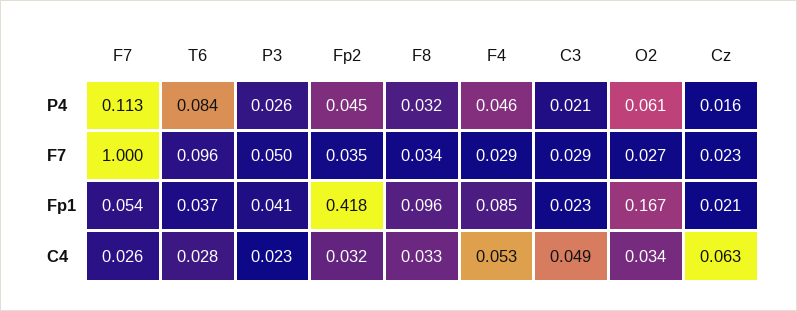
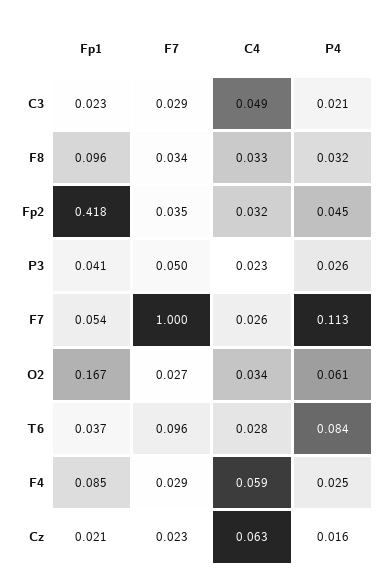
  {
    "F7": {
      "P4": 0.113,
      "F7": 1,
      "Fp1": 0.054,
      "C4": 0.026
    },
    "T6": {
      "P4": 0.084,
      "F7": 0.096,
      "Fp1": 0.037,
      "C4": 0.028
    },
    "P3": {
      "P4": 0.026,
      "F7": 0.05,
      "Fp1": 0.041,
      "C4": 0.023
    },
    "Fp2": {
      "P4": 0.045,
      "F7": 0.035,
      "Fp1": 0.418,
      "C4": 0.032
    },
    "F8": {
      "P4": 0.032,
      "F7": 0.034,
      "Fp1": 0.096,
      "C4": 0.033
    },
    "F4": {
-     "P4": 0.046,
+     "P4": 0.025,
      "F7": 0.029,
      "Fp1": 0.085,
-     "C4": 0.053
+     "C4": 0.059
    },
    "C3": {
      "P4": 0.021,
      "F7": 0.029,
      "Fp1": 0.023,
      "C4": 0.049
    },
    "O2": {
      "P4": 0.061,
      "F7": 0.027,
      "Fp1": 0.167,
      "C4": 0.034
    },
    "Cz": {
      "P4": 0.016,
      "F7": 0.023,
      "Fp1": 0.021,
      "C4": 0.063
    }
  }

